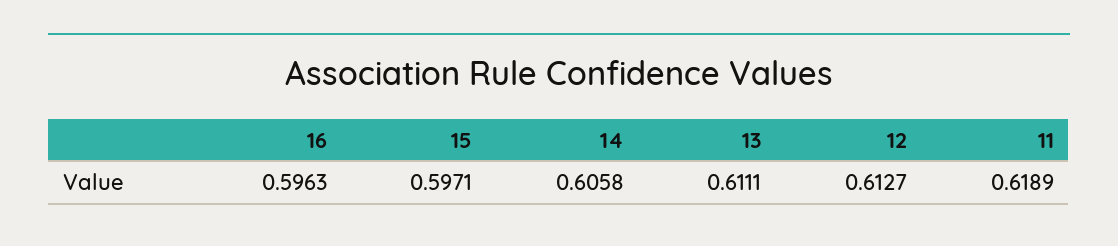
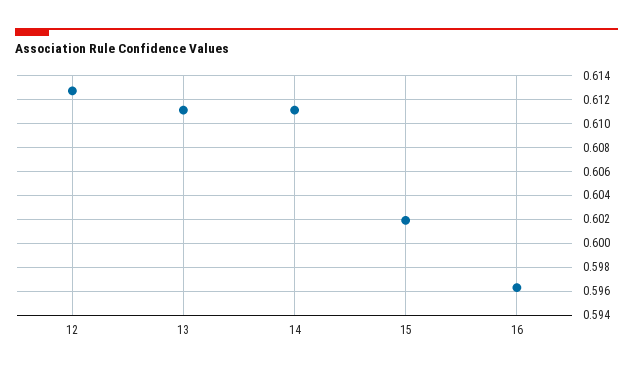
  {
    "16": 0.5963,
-   "15": 0.5971,
+   "15": 0.602,
-   "14": 0.6058,
+   "14": 0.611,
    "13": 0.6111,
-   "12": 0.6127,
+   "12": 0.6127
-   "11": 0.6189
  }

